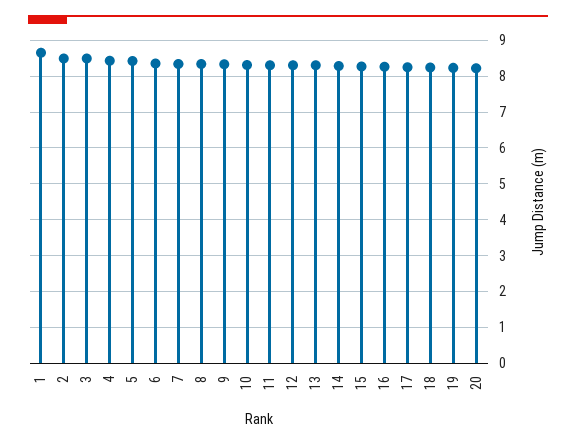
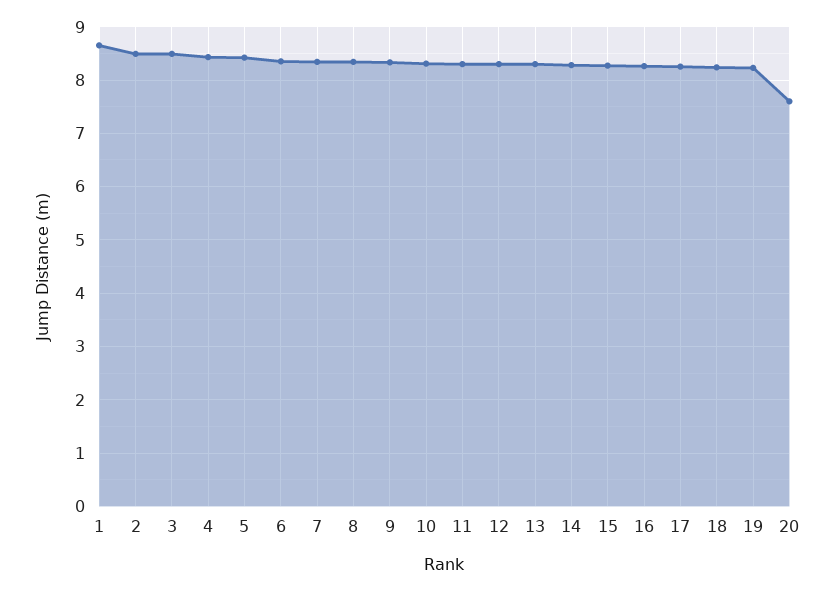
  {
    "1": 8.6,
    "2": 8.4,
    "3": 8.4,
    "4": 8.4,
    "5": 8.4,
    "6": 8.4,
    "7": 8.4,
    "8": 8.4,
    "9": 8.4,
    "10": 8.4,
    "11": 8.4,
    "12": 8.4,
    "13": 8.4,
    "14": 8.2,
    "15": 8.2,
    "16": 8.2,
    "17": 8.2,
    "18": 8.2,
    "19": 8.2,
-   "20": 8.2
+   "20": 7.6
  }

